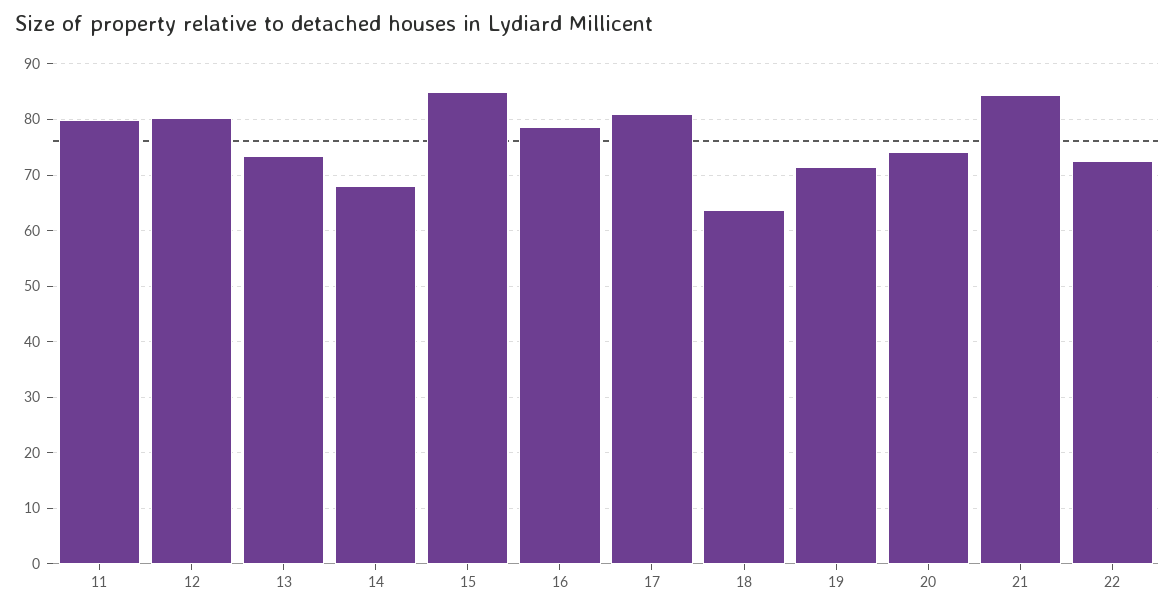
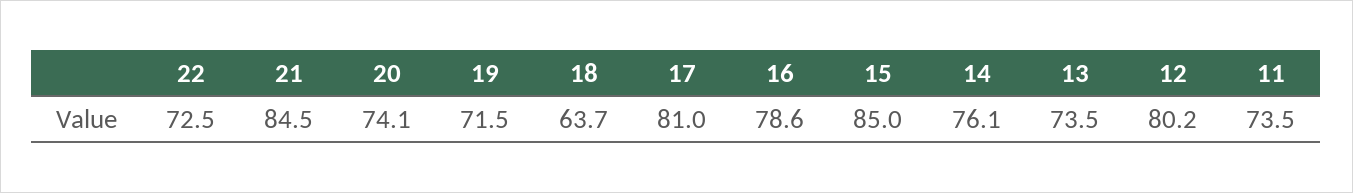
  {
-   "11": 80,
+   "11": 73.5,
    "12": 80.2,
    "13": 73.5,
-   "14": 68,
+   "14": 76.1,
    "15": 85,
    "16": 78.6,
    "17": 81,
    "18": 63.7,
    "19": 71.5,
    "20": 74.1,
    "21": 84.5,
    "22": 72.5
  }

